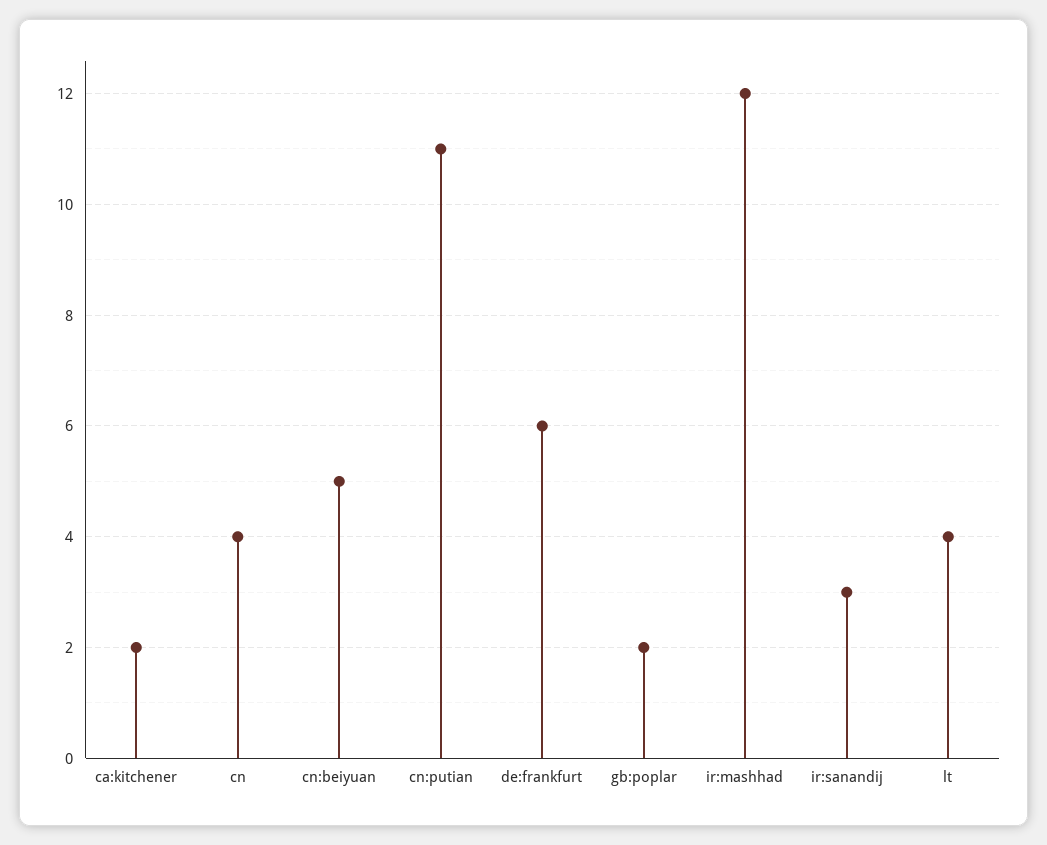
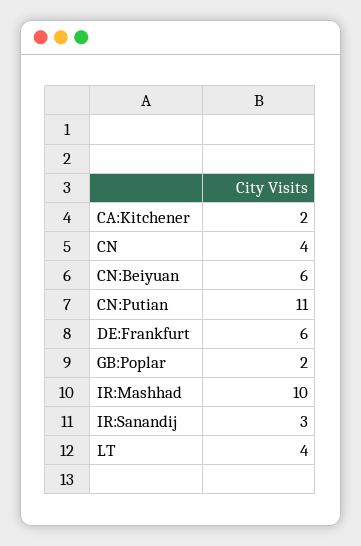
  {
    "ca:kitchener": 2,
    "cn": 4,
-   "cn:beiyuan": 5,
+   "cn:beiyuan": 6,
    "cn:putian": 11,
    "de:frankfurt": 6,
    "gb:poplar": 2,
-   "ir:mashhad": 12,
+   "ir:mashhad": 10,
    "ir:sanandij": 3,
    "lt": 4
  }

